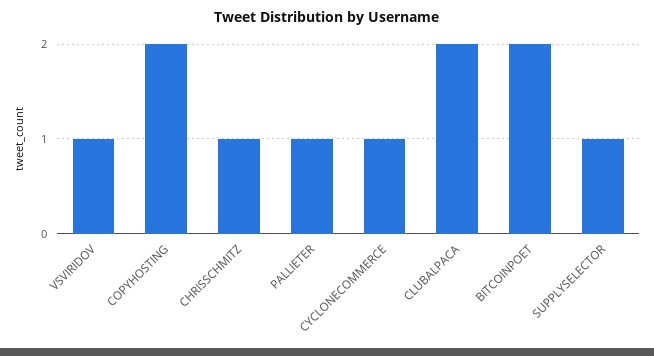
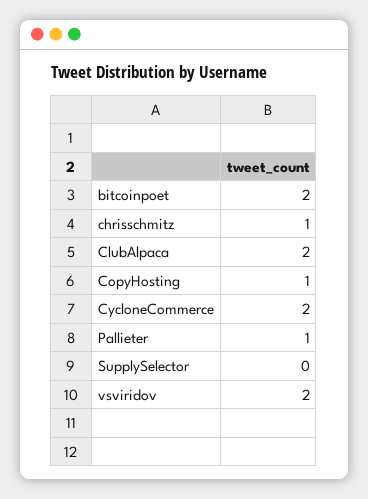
  {
-   "VSVIRIDOV": 1,
+   "VSVIRIDOV": 2,
-   "COPYHOSTING": 2,
+   "COPYHOSTING": 1,
    "CHRISSCHMITZ": 1,
    "PALLIETER": 1,
-   "CYCLONECOMMERCE": 1,
+   "CYCLONECOMMERCE": 2,
    "CLUBALPACA": 2,
    "BITCOINPOET": 2,
-   "SUPPLYSELECTOR": 1
+   "SUPPLYSELECTOR": 0
  }

